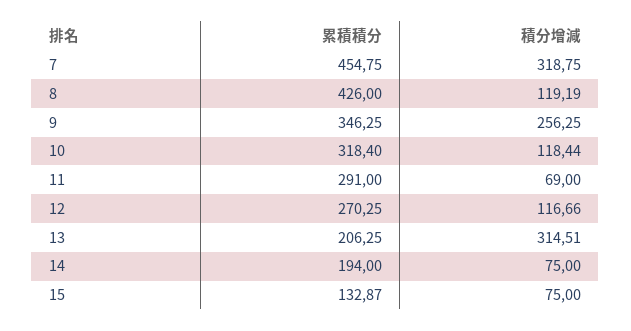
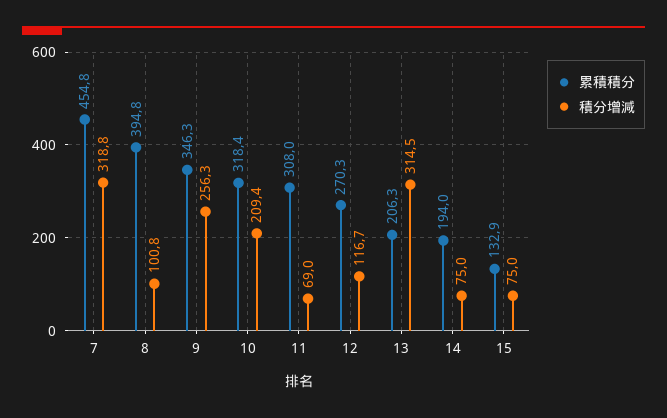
  {
    "累積積分": {
      "7": 454.75,
-     "8": 426,
+     "8": 394.8,
      "9": 346.25,
      "10": 318.4,
-     "11": 291,
+     "11": 308,
      "12": 270.25,
      "13": 206.25,
      "14": 194,
      "15": 132.87
    },
    "積分增減": {
      "7": 318.75,
-     "8": 119.19,
+     "8": 100.8,
      "9": 256.25,
-     "10": 118.44,
+     "10": 209.4,
      "11": 69,
      "12": 116.66,
      "13": 314.51,
      "14": 75,
      "15": 75
    }
  }

